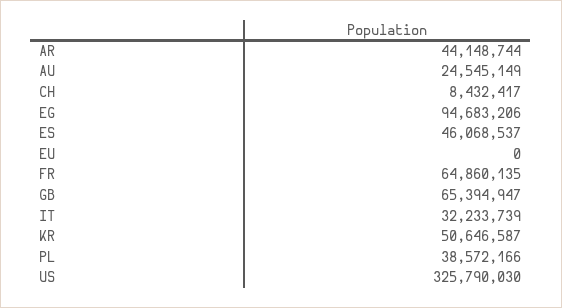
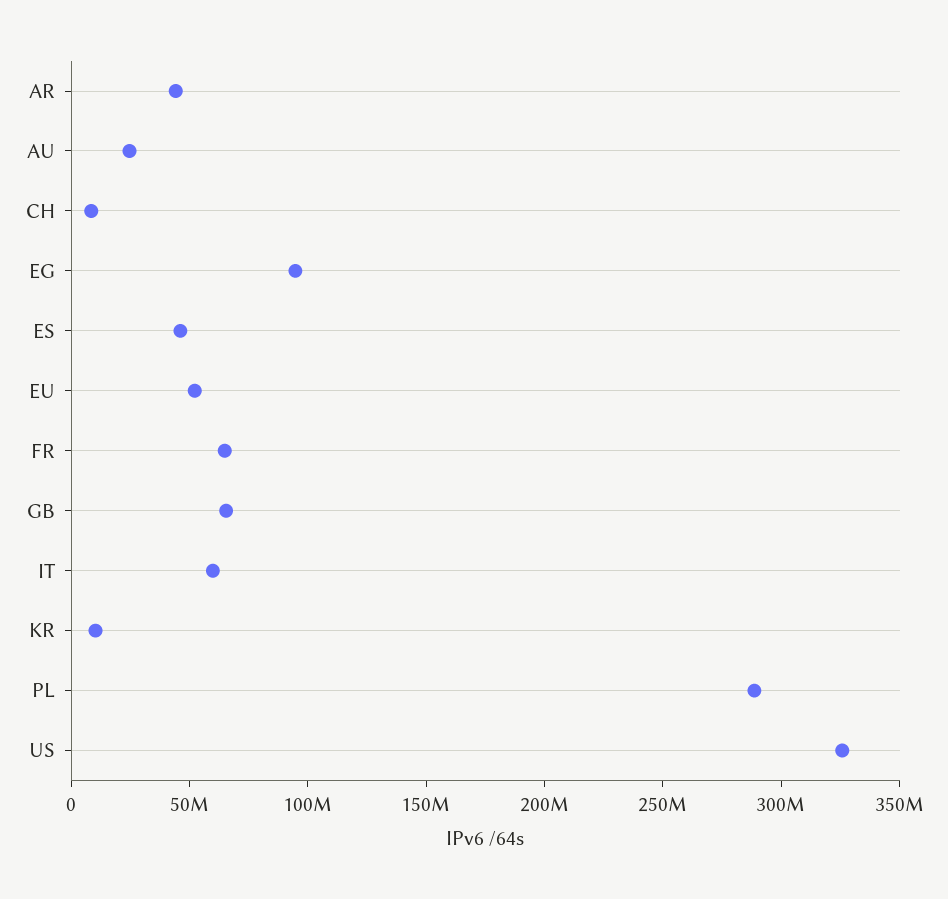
  {
    "AR": 44148744,
    "AU": 24545149,
    "CH": 8432417,
    "EG": 94683206,
    "ES": 46068537,
-   "EU": 0,
+   "EU": 50000000,
    "FR": 64860135,
    "GB": 65394947,
-   "IT": 32233739,
+   "IT": 60000000,
-   "KR": 50646587,
+   "KR": 10000000,
-   "PL": 38572166,
+   "PL": 290000000,
    "US": 325790030
  }

